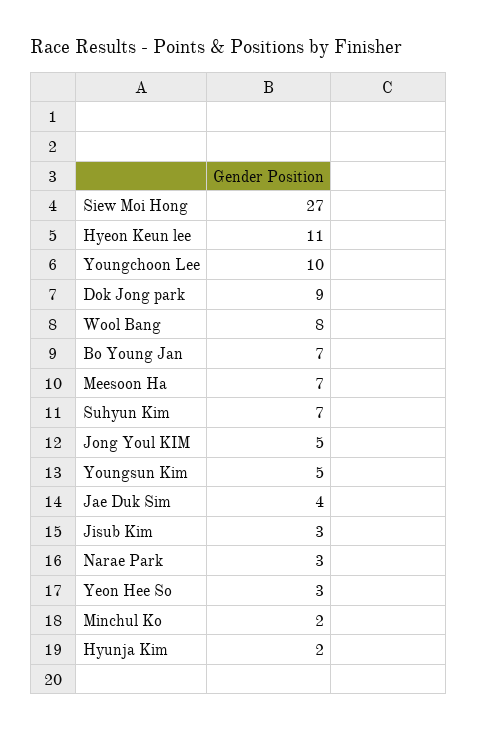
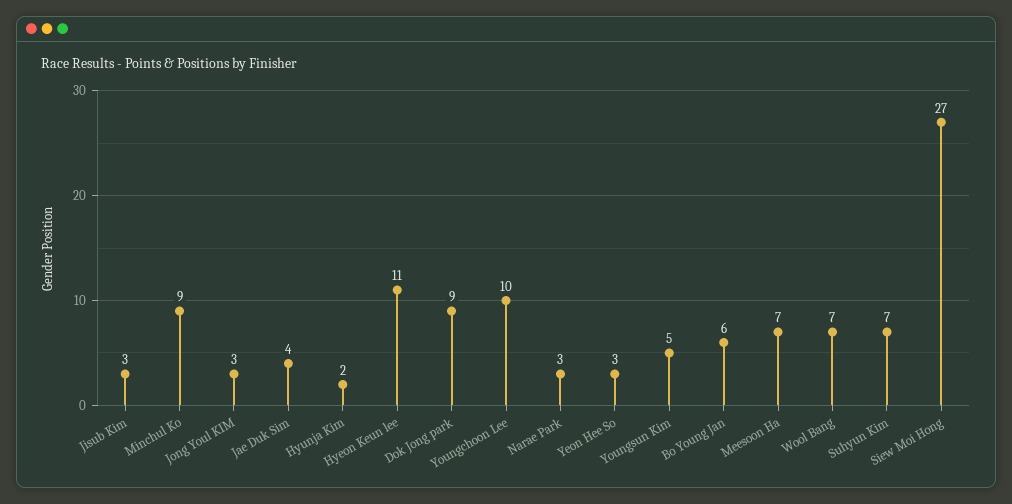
  {
    "Siew Moi Hong": 27,
    "Hyeon Keun lee": 11,
    "Youngchoon Lee": 10,
    "Dok Jong park": 9,
-   "Wool Bang": 8,
+   "Wool Bang": 7,
-   "Bo Young Jan": 7,
+   "Bo Young Jan": 6,
    "Meesoon Ha": 7,
    "Suhyun Kim": 7,
-   "Jong Youl KIM": 5,
+   "Jong Youl KIM": 3,
    "Youngsun Kim": 5,
    "Jae Duk Sim": 4,
    "Jisub Kim": 3,
    "Narae Park": 3,
    "Yeon Hee So": 3,
-   "Minchul Ko": 2,
+   "Minchul Ko": 9,
    "Hyunja Kim": 2
  }

